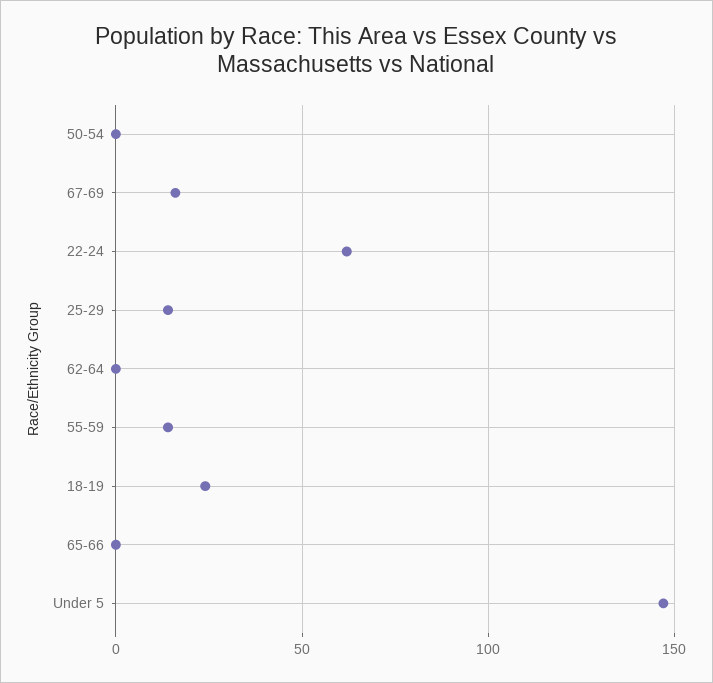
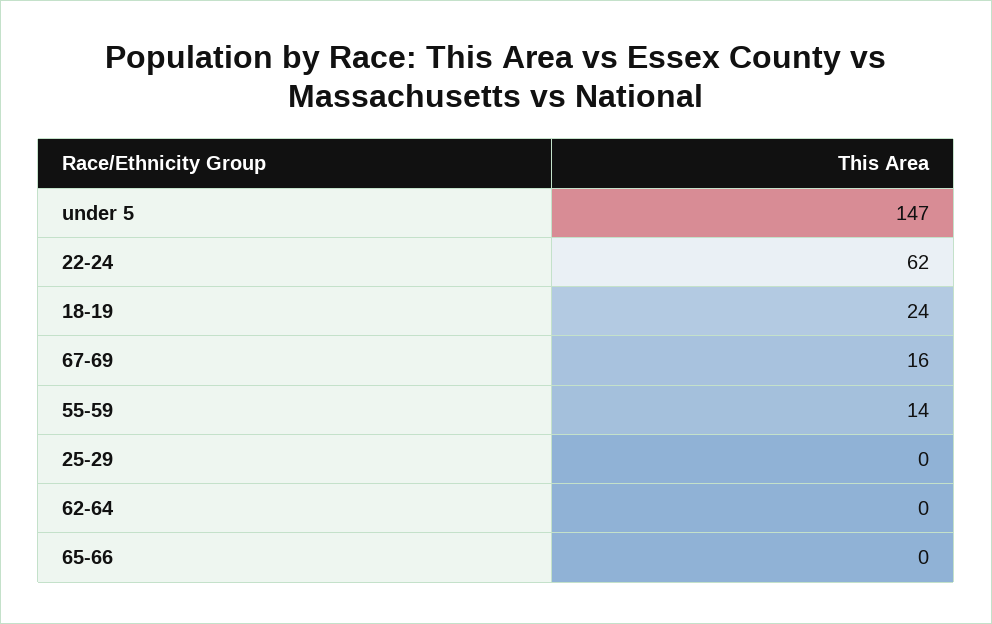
  {
-   "50-54": 0,
    "67-69": 16,
    "22-24": 62,
-   "25-29": 15,
+   "25-29": 0,
    "62-64": 0,
    "55-59": 14,
    "18-19": 24,
    "65-66": 0,
    "Under 5": 147
  }

